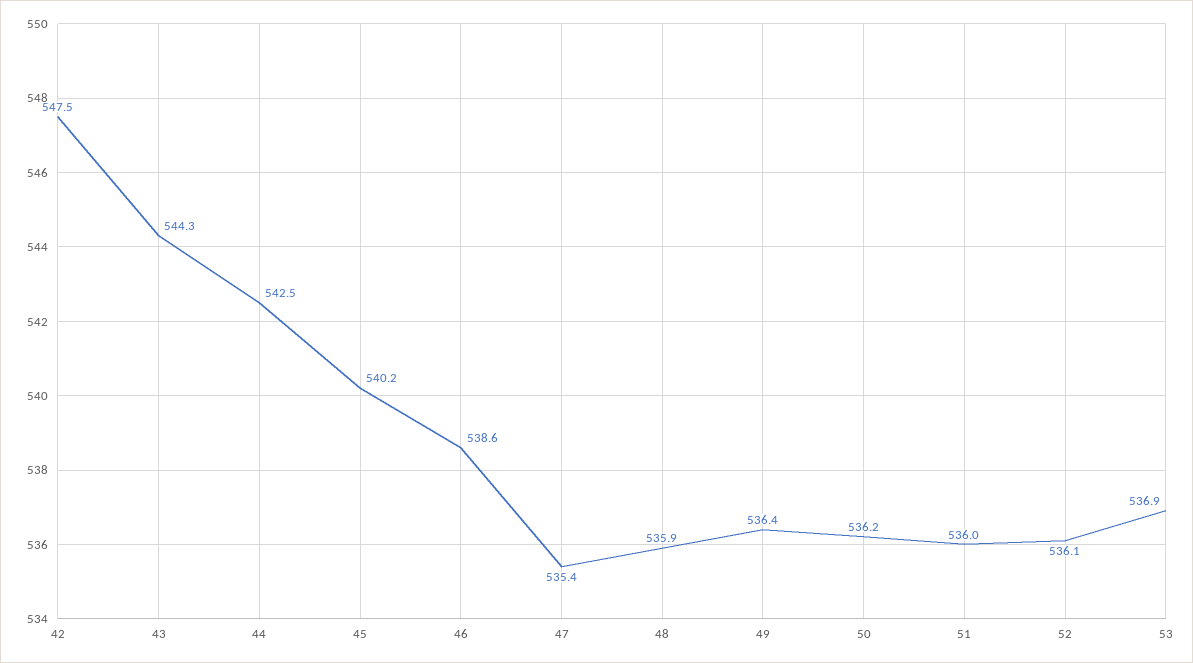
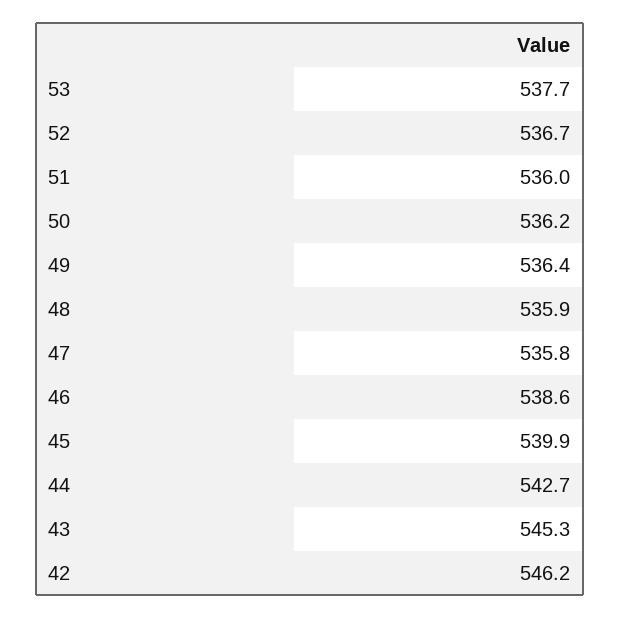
  {
-   "42": 547.5,
+   "42": 546.2,
-   "43": 544.3,
+   "43": 545.3,
-   "44": 542.5,
+   "44": 542.7,
-   "45": 540.2,
+   "45": 539.9,
    "46": 538.6,
-   "47": 535.4,
+   "47": 535.8,
    "48": 535.9,
    "49": 536.4,
    "50": 536.2,
    "51": 536,
-   "52": 536.1,
+   "52": 536.7,
-   "53": 536.9
+   "53": 537.7
  }

